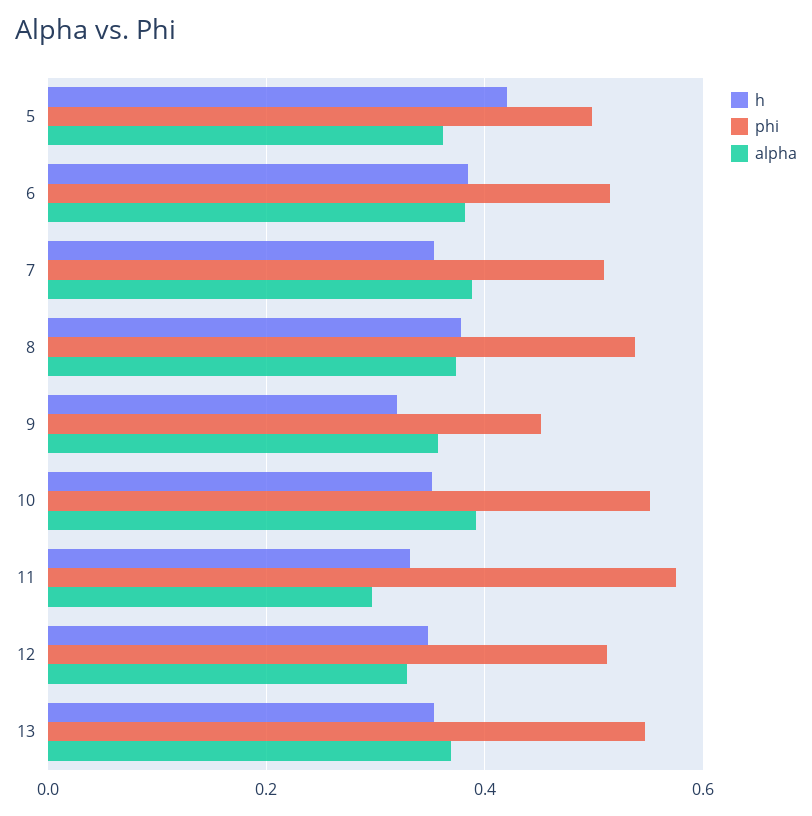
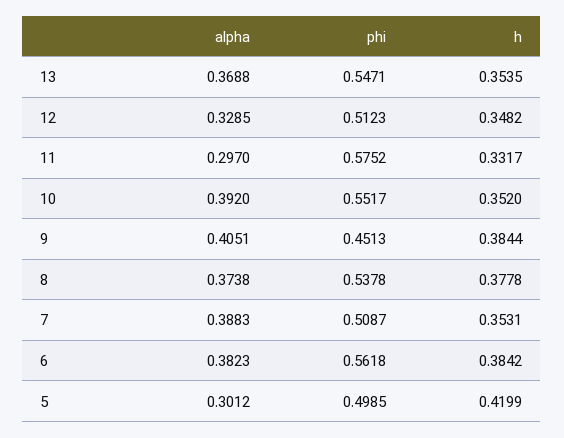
  {
    "h": {
      "5": 0.4199,
      "6": 0.3842,
      "7": 0.3531,
      "8": 0.3778,
-     "9": 0.32,
+     "9": 0.3844,
      "10": 0.352,
      "11": 0.3317,
      "12": 0.3482,
      "13": 0.3535
    },
    "phi": {
      "5": 0.4985,
-     "6": 0.52,
+     "6": 0.5618,
      "7": 0.5087,
      "8": 0.5378,
      "9": 0.4513,
      "10": 0.5517,
      "11": 0.5752,
      "12": 0.5123,
      "13": 0.5471
    },
    "alpha": {
-     "5": 0.36,
+     "5": 0.3012,
      "6": 0.3823,
      "7": 0.3883,
      "8": 0.3738,
-     "9": 0.36,
+     "9": 0.4051,
      "10": 0.392,
      "11": 0.297,
      "12": 0.3285,
      "13": 0.3688
    }
  }

